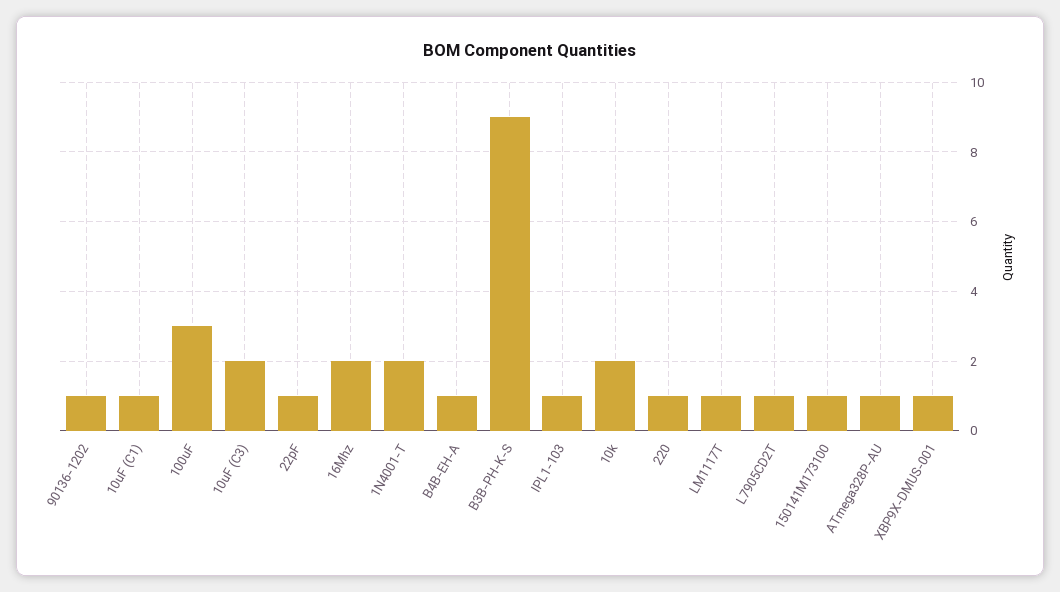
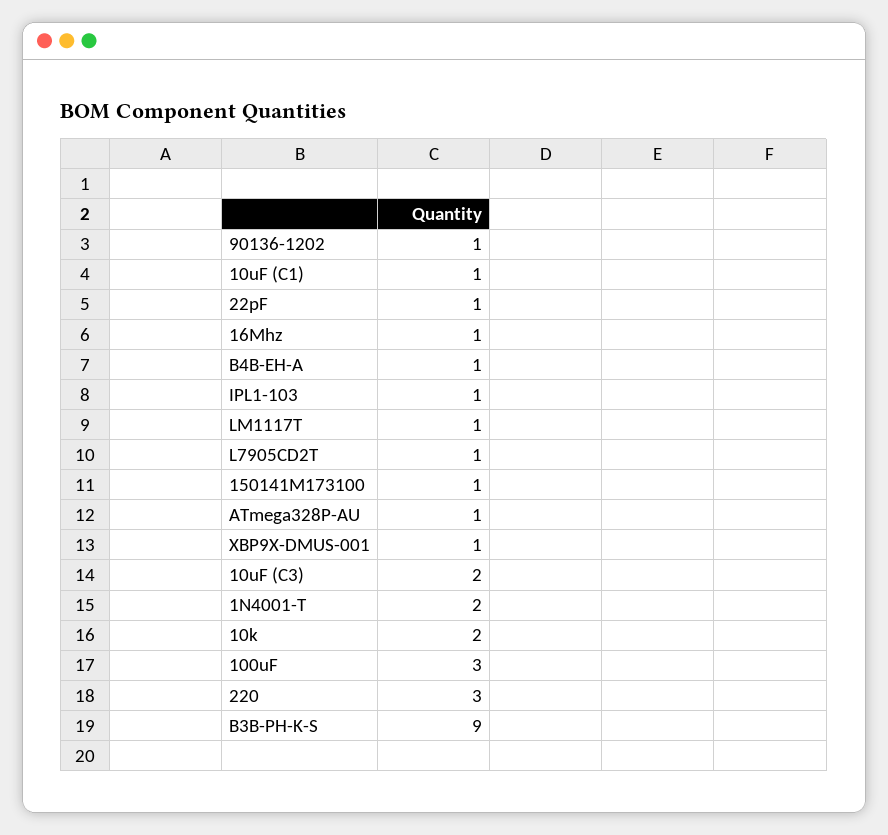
  {
    "90136-1202": 1,
    "10uF (C1)": 1,
    "100uF": 3,
    "10uF (C3)": 2,
    "22pF": 1,
-   "16Mhz": 2,
+   "16Mhz": 1,
    "1N4001-T": 2,
    "B4B-EH-A": 1,
    "B3B-PH-K-S": 9,
    "IPL1-103": 1,
    "10k": 2,
-   "220": 1,
+   "220": 3,
    "LM1117T": 1,
    "L7905CD2T": 1,
    "150141M173100": 1,
    "ATmega328P-AU": 1,
    "XBP9X-DMUS-001": 1
  }

